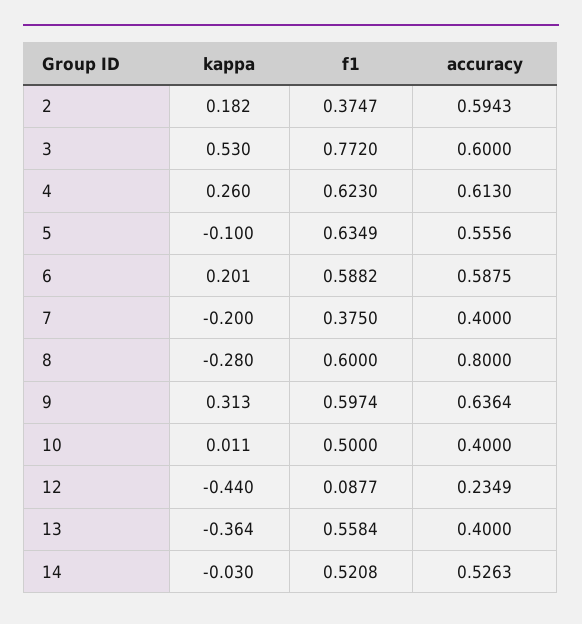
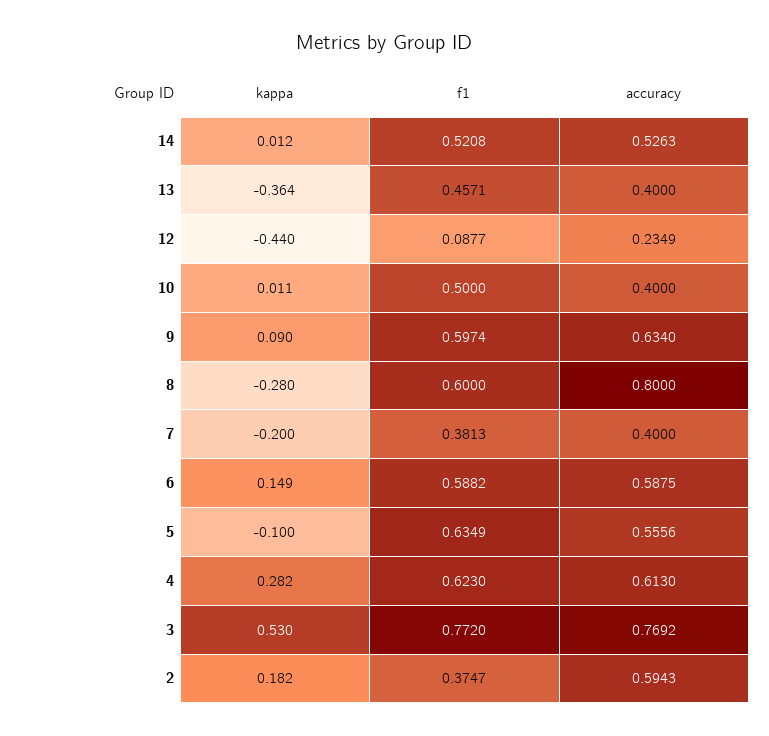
  {
    "kappa": {
      "2": 0.182,
      "3": 0.53,
-     "4": 0.26,
+     "4": 0.282,
      "5": -0.1,
-     "6": 0.201,
+     "6": 0.149,
      "7": -0.2,
      "8": -0.28,
-     "9": 0.313,
+     "9": 0.09,
      "10": 0.011,
      "12": -0.44,
      "13": -0.364,
-     "14": -0.03
+     "14": 0.012
    },
    "f1": {
      "2": 0.3747,
      "3": 0.772,
      "4": 0.623,
      "5": 0.6349,
      "6": 0.5882,
-     "7": 0.375,
+     "7": 0.3813,
      "8": 0.6,
      "9": 0.5974,
      "10": 0.5,
      "12": 0.0877,
-     "13": 0.5584,
+     "13": 0.4571,
      "14": 0.5208
    },
    "accuracy": {
      "2": 0.5943,
-     "3": 0.6,
+     "3": 0.7692,
      "4": 0.613,
      "5": 0.5556,
      "6": 0.5875,
      "7": 0.4,
      "8": 0.8,
-     "9": 0.6364,
+     "9": 0.634,
      "10": 0.4,
      "12": 0.2349,
      "13": 0.4,
      "14": 0.5263
    }
  }

